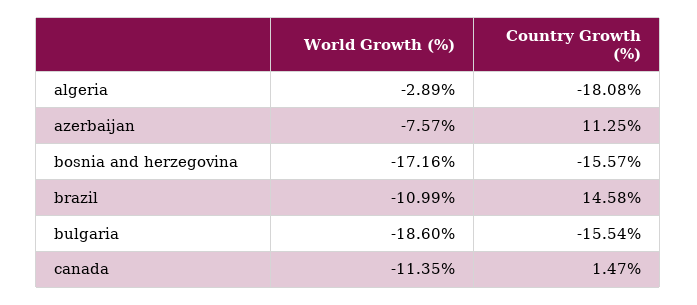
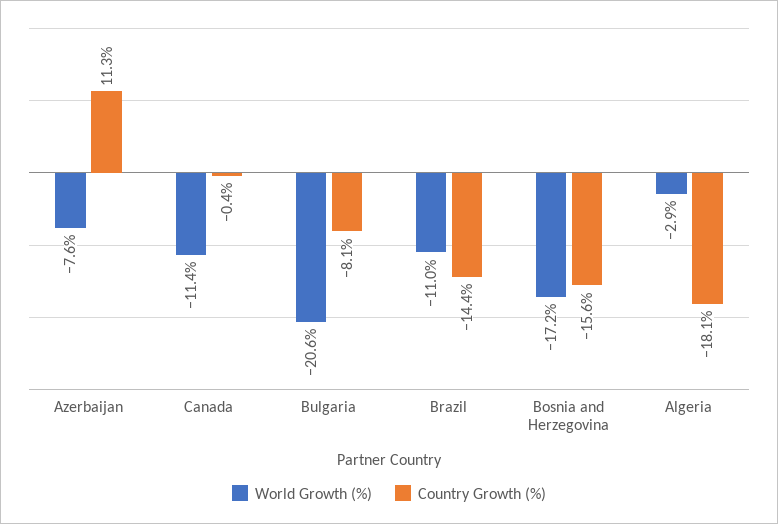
  {
    "World Growth (%)": {
      "algeria": -2.89,
      "azerbaijan": -7.57,
      "bosnia and herzegovina": -17.16,
      "brazil": -10.99,
-     "bulgaria": -18.6,
+     "bulgaria": -20.6,
      "canada": -11.35
    },
    "Country Growth (%)": {
      "algeria": -18.08,
      "azerbaijan": 11.25,
      "bosnia and herzegovina": -15.57,
-     "brazil": 14.58,
+     "brazil": -14.4,
-     "bulgaria": -15.54,
+     "bulgaria": -8.1,
-     "canada": 1.47
+     "canada": -0.4
    }
  }

